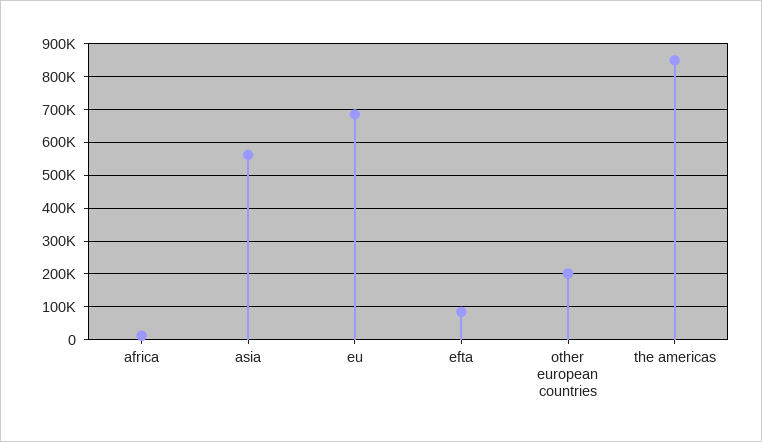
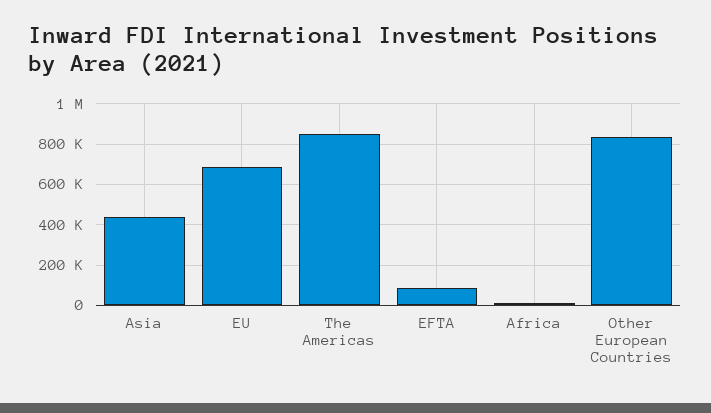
  {
    "africa": 20000,
-   "asia": 560000,
+   "asia": 450000,
    "eu": 680000,
    "efta": 80000,
-   "other european countries": 200000,
+   "other european countries": 850000,
    "the americas": 840000
  }

